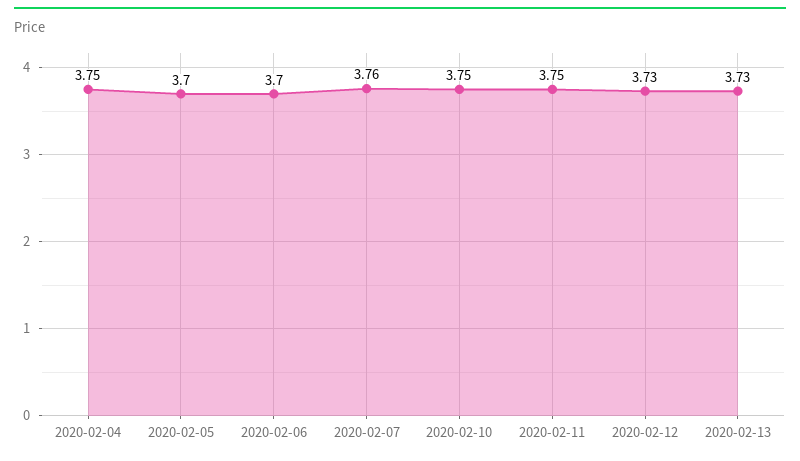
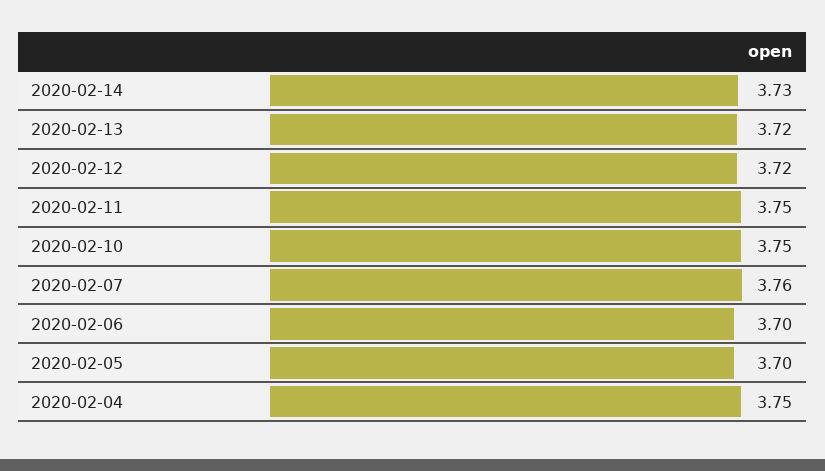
  {
    "2020-02-04": 3.75,
    "2020-02-05": 3.7,
    "2020-02-06": 3.7,
    "2020-02-07": 3.76,
    "2020-02-10": 3.75,
    "2020-02-11": 3.75,
-   "2020-02-12": 3.73,
+   "2020-02-12": 3.72,
-   "2020-02-13": 3.73
+   "2020-02-13": 3.72,
+   "2020-02-14": 3.73
  }

